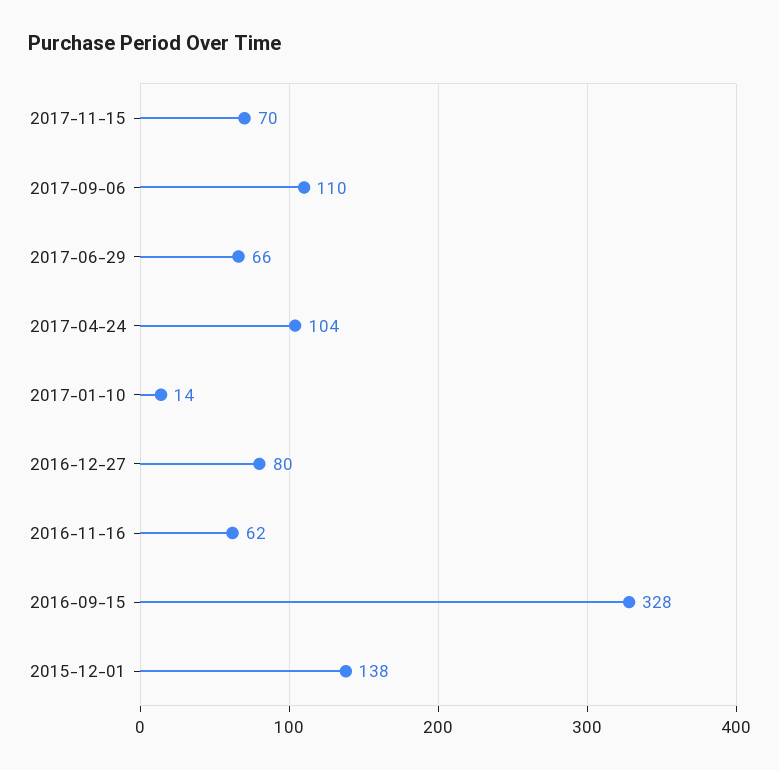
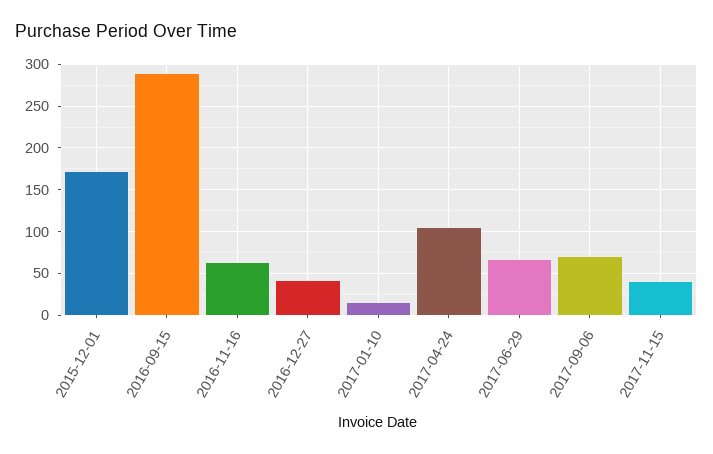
  {
-   "2017-11-15": 70,
+   "2017-11-15": 40,
-   "2017-09-06": 110,
+   "2017-09-06": 70,
    "2017-06-29": 66,
    "2017-04-24": 104,
    "2017-01-10": 14,
-   "2016-12-27": 80,
+   "2016-12-27": 40,
    "2016-11-16": 62,
-   "2016-09-15": 328,
+   "2016-09-15": 290,
-   "2015-12-01": 138
+   "2015-12-01": 170
  }

